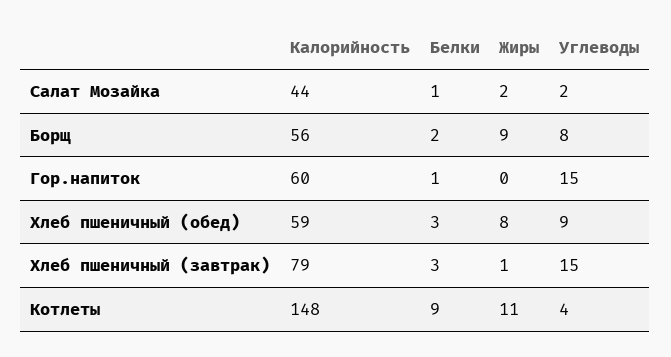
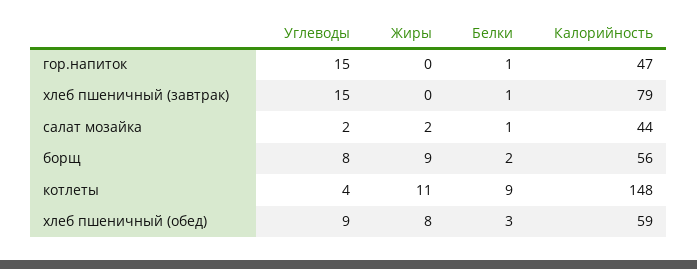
  {
    "Калорийность": {
      "Салат Мозайка": 44,
      "Борщ": 56,
-     "Гор.напиток": 60,
+     "Гор.напиток": 47,
      "Хлеб пшеничный (обед)": 59,
      "Хлеб пшеничный (завтрак)": 79,
      "Котлеты": 148
    },
    "Белки": {
      "Салат Мозайка": 1,
      "Борщ": 2,
      "Гор.напиток": 1,
      "Хлеб пшеничный (обед)": 3,
-     "Хлеб пшеничный (завтрак)": 3,
+     "Хлеб пшеничный (завтрак)": 1,
      "Котлеты": 9
    },
    "Жиры": {
      "Салат Мозайка": 2,
      "Борщ": 9,
      "Гор.напиток": 0,
      "Хлеб пшеничный (обед)": 8,
-     "Хлеб пшеничный (завтрак)": 1,
+     "Хлеб пшеничный (завтрак)": 0,
      "Котлеты": 11
    },
    "Углеводы": {
      "Салат Мозайка": 2,
      "Борщ": 8,
      "Гор.напиток": 15,
      "Хлеб пшеничный (обед)": 9,
      "Хлеб пшеничный (завтрак)": 15,
      "Котлеты": 4
    }
  }

